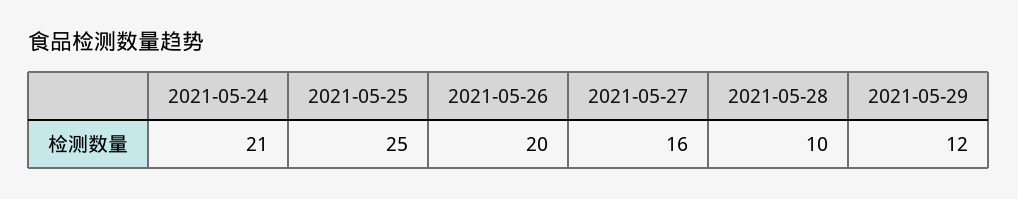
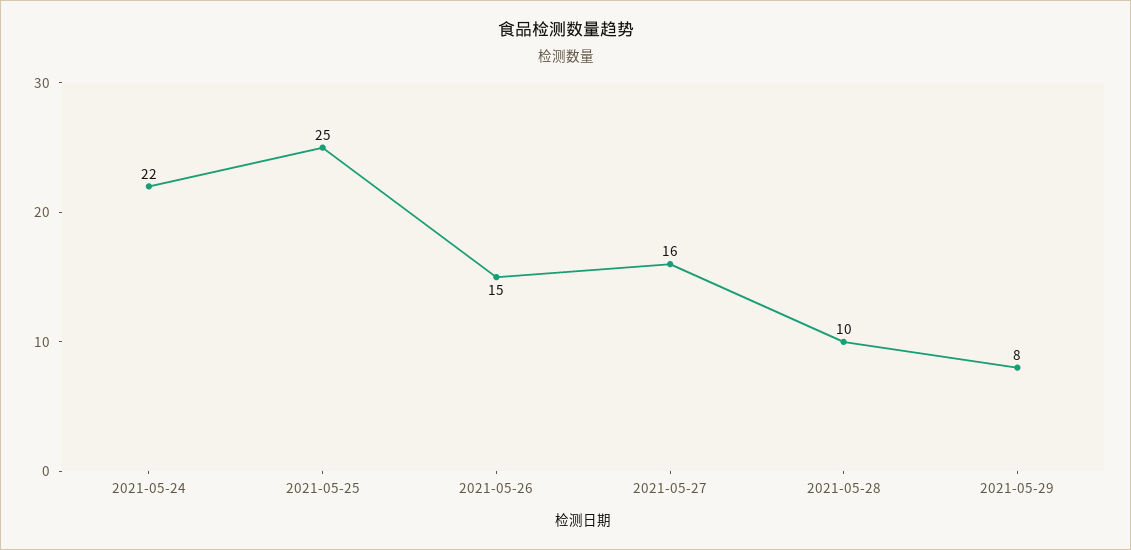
  {
-   "2021-05-24": 21,
+   "2021-05-24": 22,
    "2021-05-25": 25,
-   "2021-05-26": 20,
+   "2021-05-26": 15,
    "2021-05-27": 16,
    "2021-05-28": 10,
-   "2021-05-29": 12
+   "2021-05-29": 8
  }

